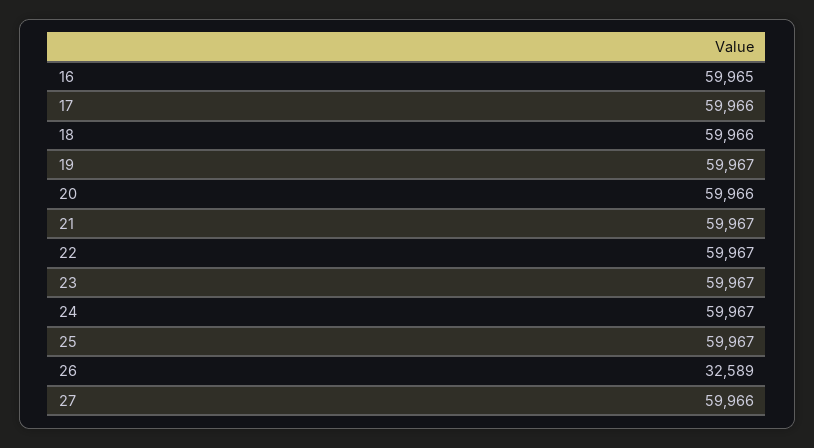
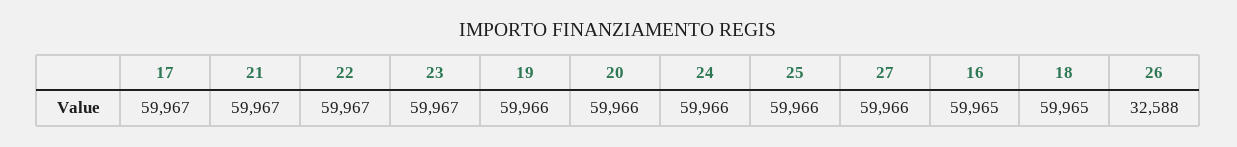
  {
    "16": 59965,
-   "17": 59966,
+   "17": 59967,
-   "18": 59966,
+   "18": 59965,
-   "19": 59967,
+   "19": 59966,
    "20": 59966,
    "21": 59967,
    "22": 59967,
    "23": 59967,
-   "24": 59967,
+   "24": 59966,
-   "25": 59967,
+   "25": 59966,
-   "26": 32589,
+   "26": 32588,
    "27": 59966
  }

